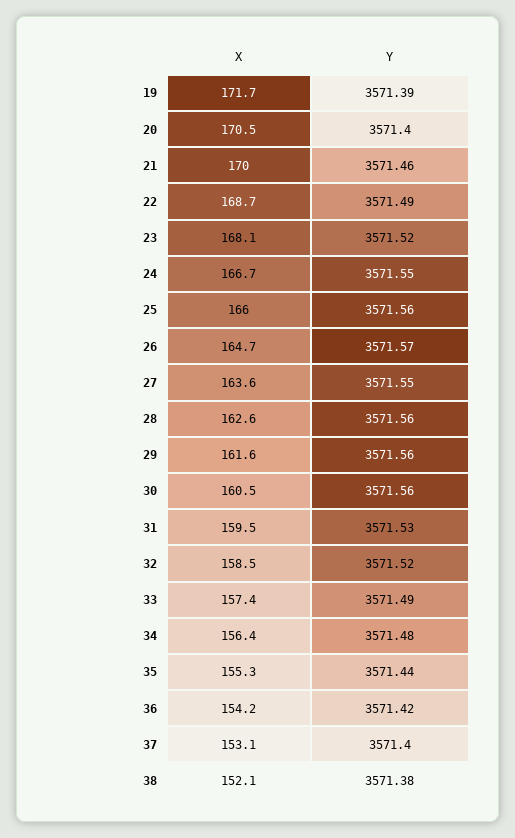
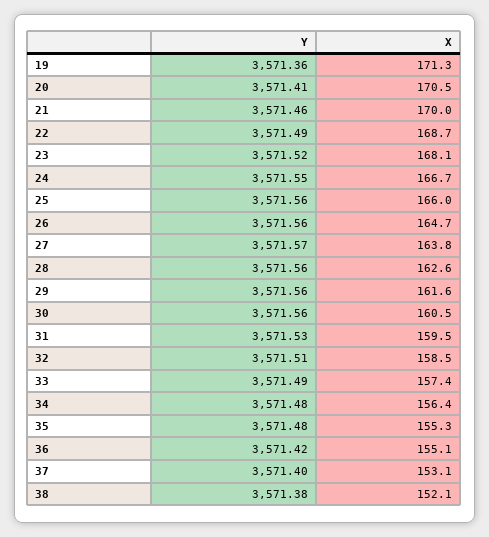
  {
    "X": {
-     "19": 171.7,
+     "19": 171.3,
      "20": 170.5,
      "21": 170,
      "22": 168.7,
      "23": 168.1,
      "24": 166.7,
      "25": 166,
      "26": 164.7,
-     "27": 163.6,
+     "27": 163.8,
      "28": 162.6,
      "29": 161.6,
      "30": 160.5,
      "31": 159.5,
      "32": 158.5,
      "33": 157.4,
      "34": 156.4,
      "35": 155.3,
-     "36": 154.2,
+     "36": 155.1,
      "37": 153.1,
      "38": 152.1
    },
    "Y": {
-     "19": 3571.39,
+     "19": 3571.36,
-     "20": 3571.4,
+     "20": 3571.41,
      "21": 3571.46,
      "22": 3571.49,
      "23": 3571.52,
      "24": 3571.55,
      "25": 3571.56,
-     "26": 3571.57,
+     "26": 3571.56,
-     "27": 3571.55,
+     "27": 3571.57,
      "28": 3571.56,
      "29": 3571.56,
      "30": 3571.56,
      "31": 3571.53,
-     "32": 3571.52,
+     "32": 3571.51,
      "33": 3571.49,
      "34": 3571.48,
-     "35": 3571.44,
+     "35": 3571.48,
      "36": 3571.42,
      "37": 3571.4,
      "38": 3571.38
    }
  }

